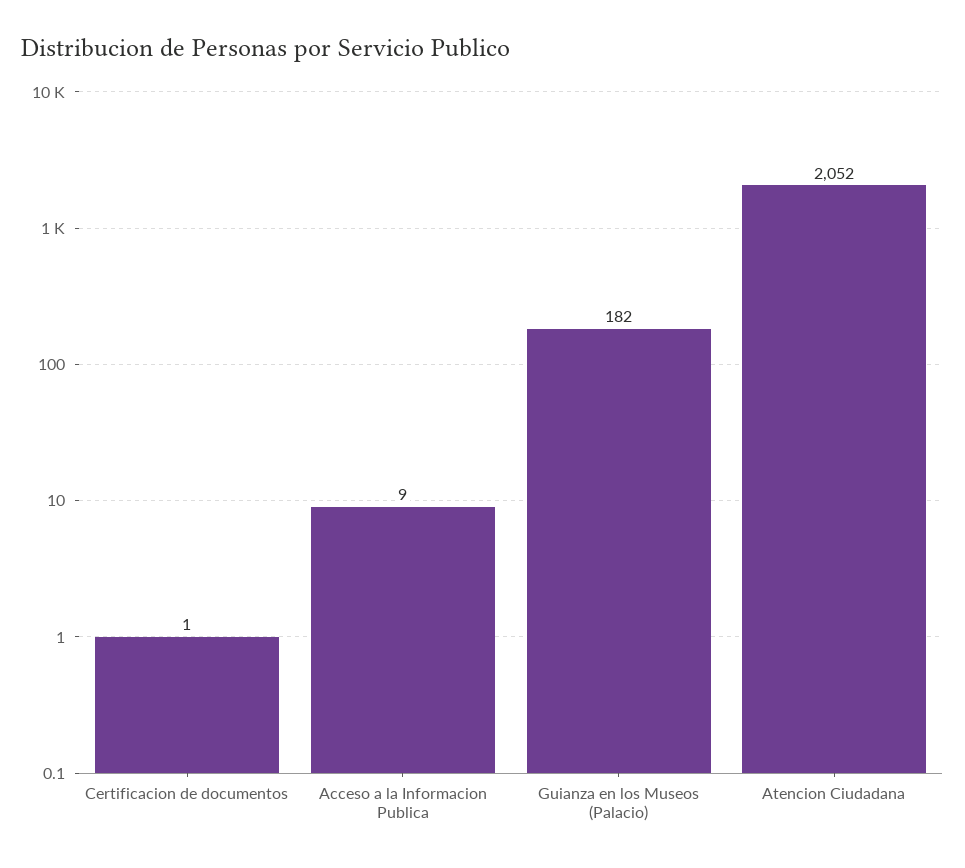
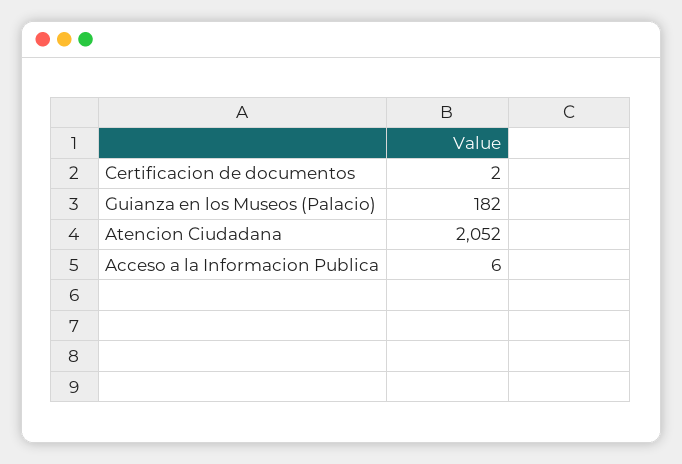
  {
-   "Certificacion de documentos": 1,
+   "Certificacion de documentos": 2,
-   "Acceso a la Informacion Publica": 9,
+   "Acceso a la Informacion Publica": 6,
    "Guianza en los Museos (Palacio)": 182,
    "Atencion Ciudadana": 2052
  }

